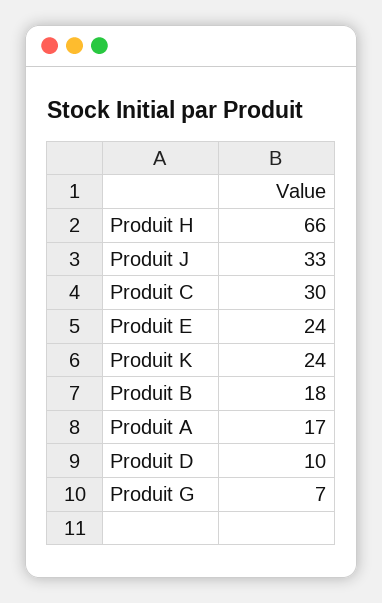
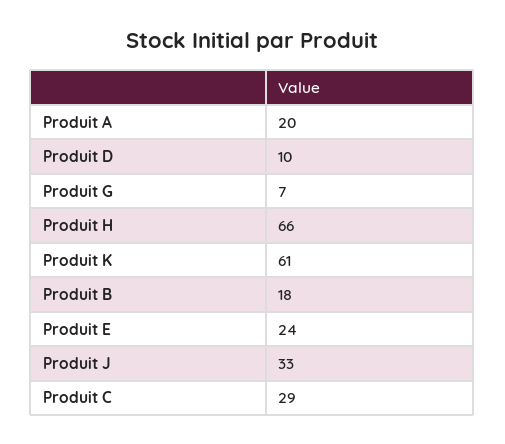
  {
    "Produit H": 66,
    "Produit J": 33,
-   "Produit C": 30,
+   "Produit C": 29,
    "Produit E": 24,
-   "Produit K": 24,
+   "Produit K": 61,
    "Produit B": 18,
-   "Produit A": 17,
+   "Produit A": 20,
    "Produit D": 10,
    "Produit G": 7
  }

